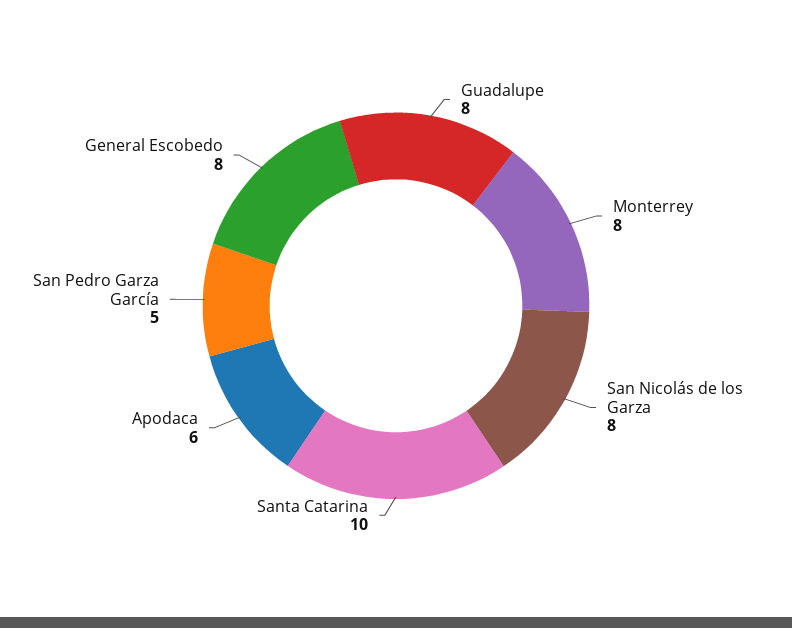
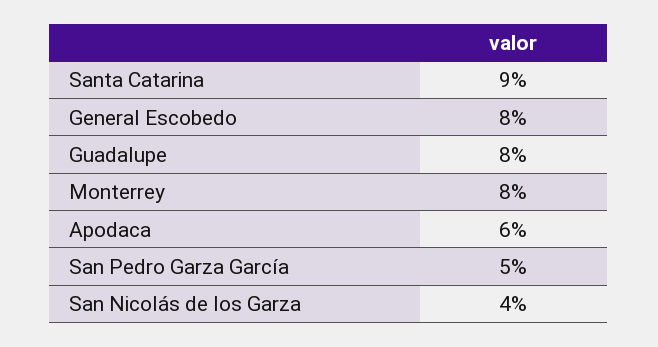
  {
    "Guadalupe": 8,
    "Monterrey": 8,
-   "San Nicolás de los Garza": 8,
+   "San Nicolás de los Garza": 4,
-   "Santa Catarina": 10,
+   "Santa Catarina": 9,
    "Apodaca": 6,
    "San Pedro Garza García": 5,
    "General Escobedo": 8
  }

